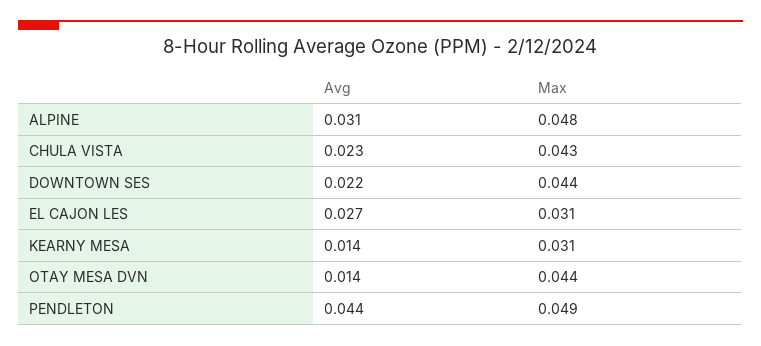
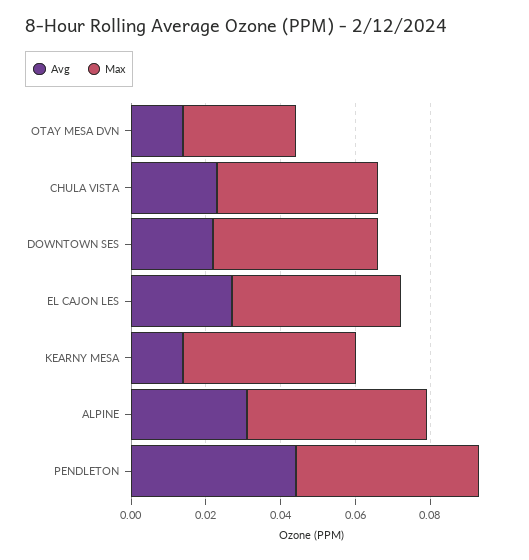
  {
    "Avg": {
      "ALPINE": 0.031,
      "CHULA VISTA": 0.023,
      "DOWNTOWN SES": 0.022,
      "EL CAJON LES": 0.027,
      "KEARNY MESA": 0.014,
      "OTAY MESA DVN": 0.014,
      "PENDLETON": 0.044
    },
    "Max": {
      "ALPINE": 0.048,
      "CHULA VISTA": 0.043,
      "DOWNTOWN SES": 0.044,
-     "EL CAJON LES": 0.031,
+     "EL CAJON LES": 0.045,
-     "KEARNY MESA": 0.031,
+     "KEARNY MESA": 0.045,
-     "OTAY MESA DVN": 0.044,
+     "OTAY MESA DVN": 0.03,
      "PENDLETON": 0.049
    }
  }

